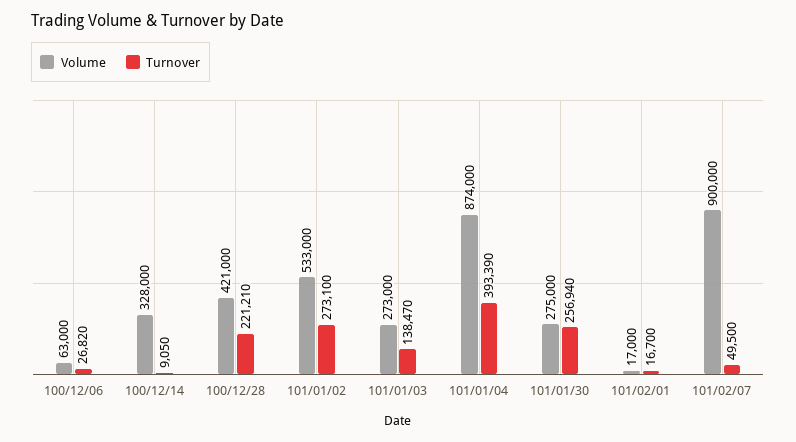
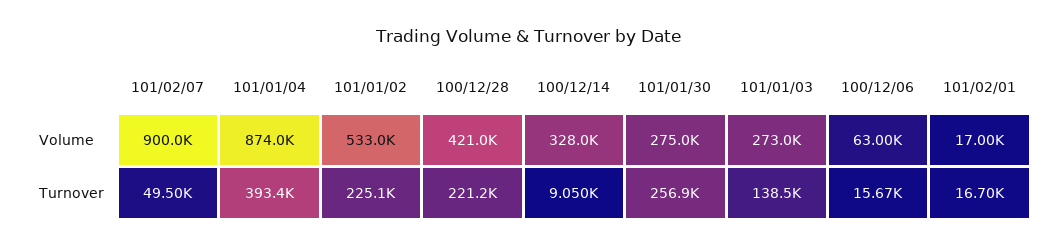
  {
    "Volume": {
      "100/12/06": 63000,
      "100/12/14": 328000,
      "100/12/28": 421000,
      "101/01/02": 533000,
      "101/01/03": 273000,
      "101/01/04": 874000,
      "101/01/30": 275000,
      "101/02/01": 17000,
      "101/02/07": 900000
    },
    "Turnover": {
-     "100/12/06": 26820,
+     "100/12/06": 15670,
      "100/12/14": 9050,
      "100/12/28": 221210,
-     "101/01/02": 273100,
+     "101/01/02": 225100,
      "101/01/03": 138470,
      "101/01/04": 393390,
      "101/01/30": 256940,
      "101/02/01": 16700,
      "101/02/07": 49500
    }
  }

